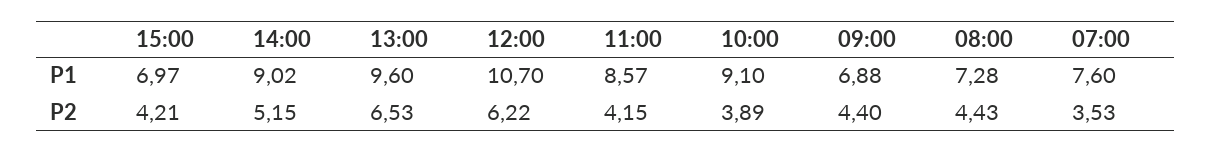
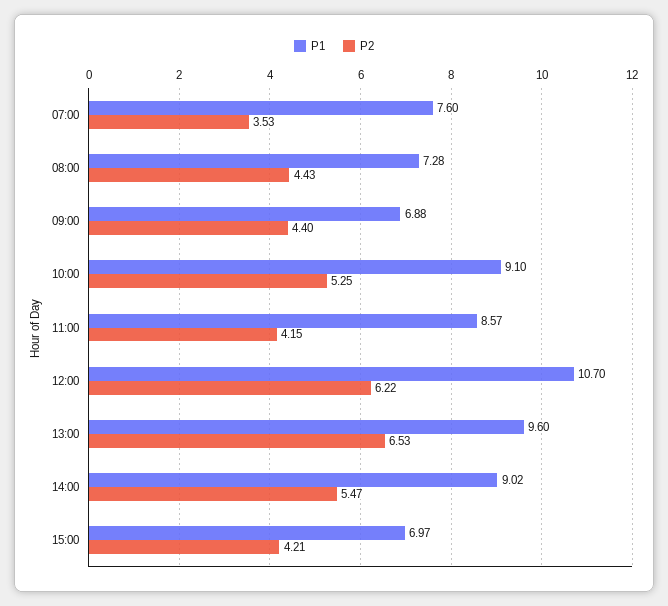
  {
    "P1": {
      "15:00": 6.97,
      "14:00": 9.02,
      "13:00": 9.6,
      "12:00": 10.7,
      "11:00": 8.57,
      "10:00": 9.1,
      "09:00": 6.88,
      "08:00": 7.28,
      "07:00": 7.6
    },
    "P2": {
      "15:00": 4.21,
-     "14:00": 5.15,
+     "14:00": 5.47,
      "13:00": 6.53,
      "12:00": 6.22,
      "11:00": 4.15,
-     "10:00": 3.89,
+     "10:00": 5.25,
      "09:00": 4.4,
      "08:00": 4.43,
      "07:00": 3.53
    }
  }

